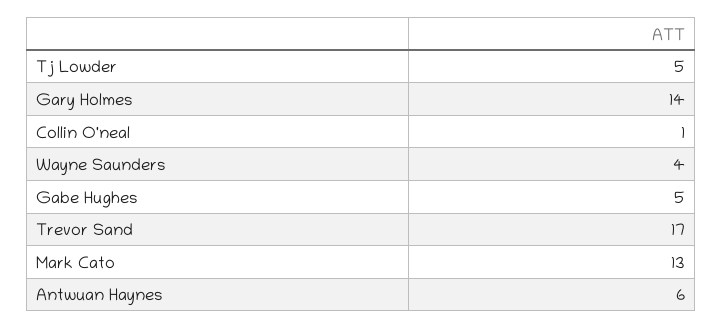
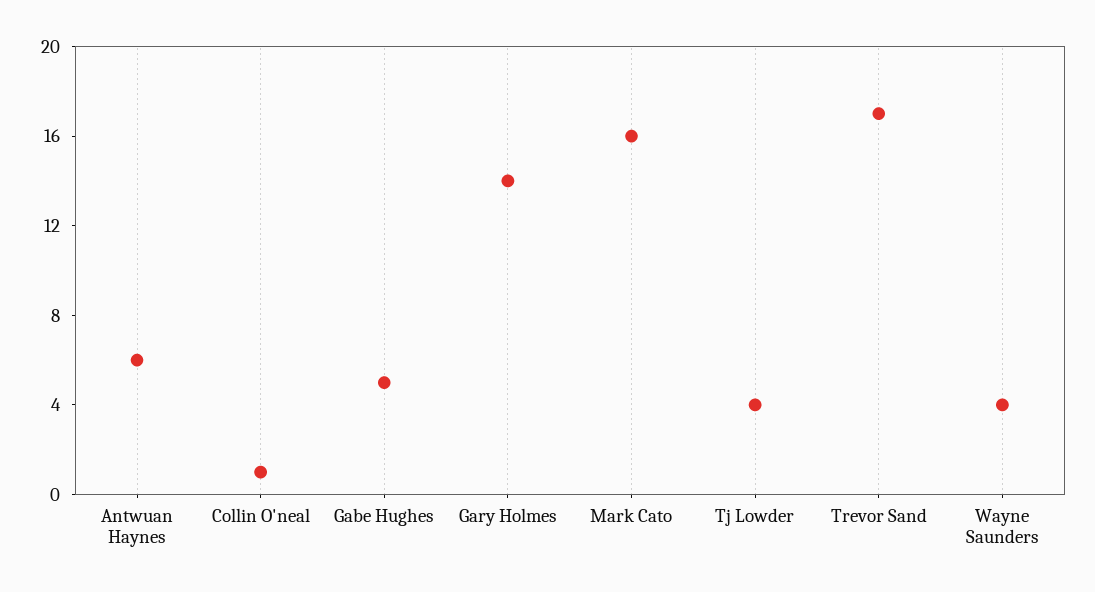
  {
-   "Tj Lowder": 5,
+   "Tj Lowder": 4,
    "Gary Holmes": 14,
    "Collin O'neal": 1,
    "Wayne Saunders": 4,
    "Gabe Hughes": 5,
    "Trevor Sand": 17,
-   "Mark Cato": 13,
+   "Mark Cato": 16,
    "Antwuan Haynes": 6
  }

